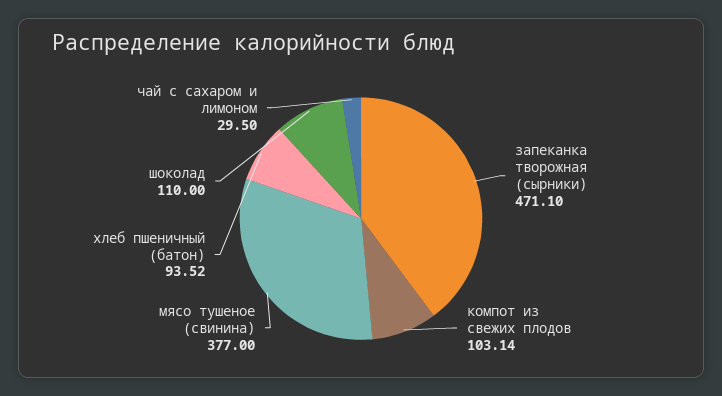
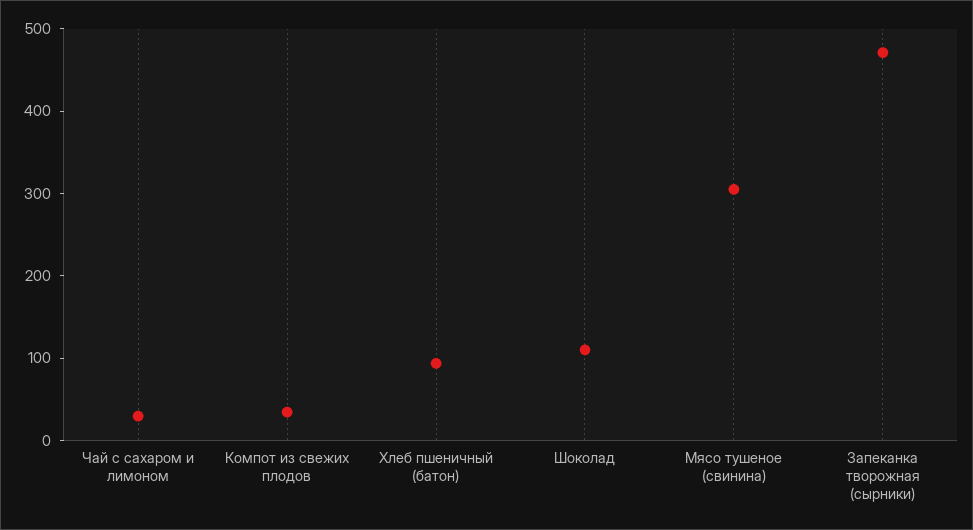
  {
    "запеканка творожная (сырники)": 471.1,
-   "компот из свежих плодов": 103.14,
+   "компот из свежих плодов": 40,
-   "мясо тушеное (свинина)": 377,
+   "мясо тушеное (свинина)": 300,
    "хлеб пшеничный (батон)": 93.52,
    "шоколад": 110,
    "чай с сахаром и лимоном": 29.5
  }

